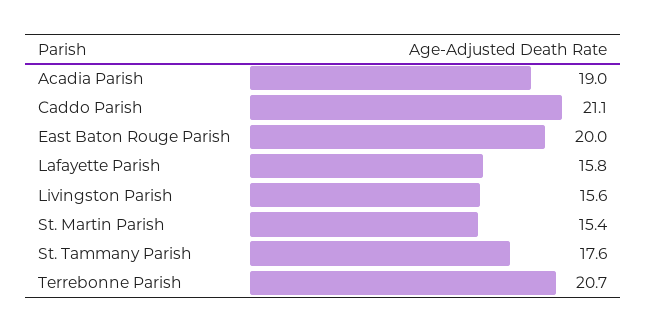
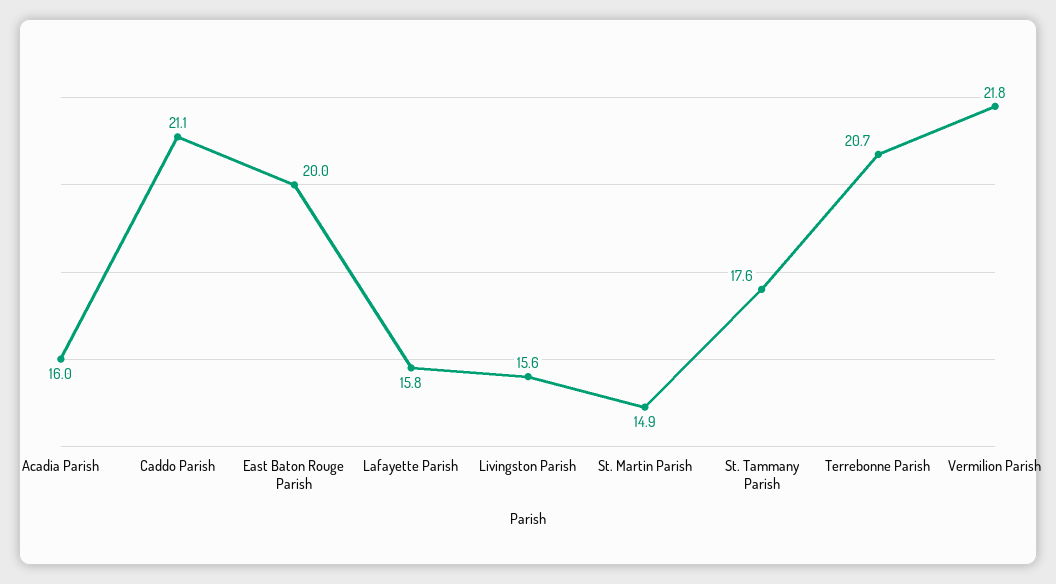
  {
-   "Acadia Parish": 19,
+   "Acadia Parish": 16,
    "Caddo Parish": 21.1,
    "East Baton Rouge Parish": 20,
    "Lafayette Parish": 15.8,
    "Livingston Parish": 15.6,
-   "St. Martin Parish": 15.4,
+   "St. Martin Parish": 14.9,
    "St. Tammany Parish": 17.6,
-   "Terrebonne Parish": 20.7
+   "Terrebonne Parish": 20.7,
+   "Vermilion Parish": 21.8
  }

